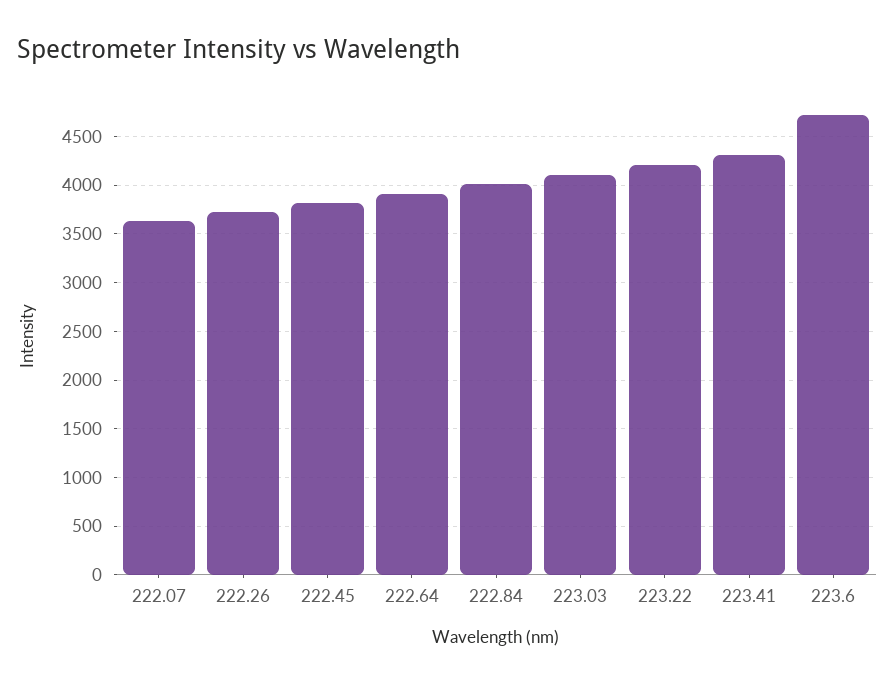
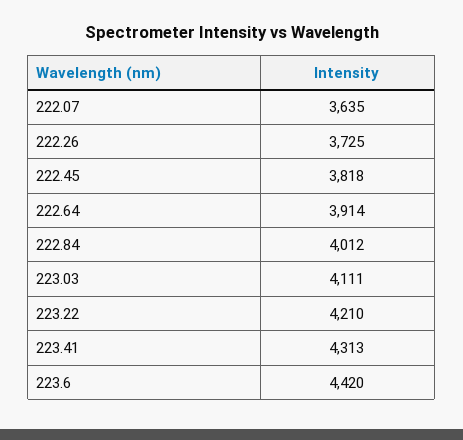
  {
    "222.07": 3635,
    "222.26": 3725,
    "222.45": 3818,
    "222.64": 3914,
    "222.84": 4012,
    "223.03": 4111,
    "223.22": 4210,
    "223.41": 4313,
-   "223.6": 4700
+   "223.6": 4420
  }

